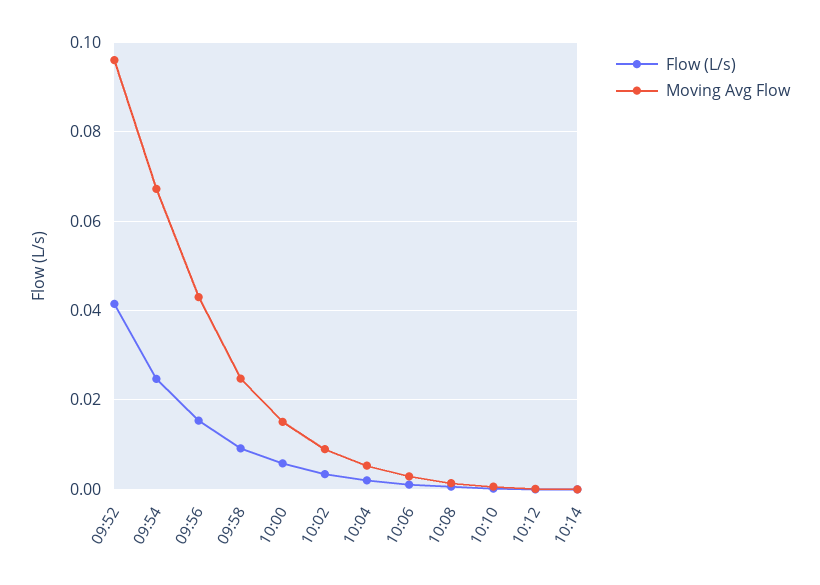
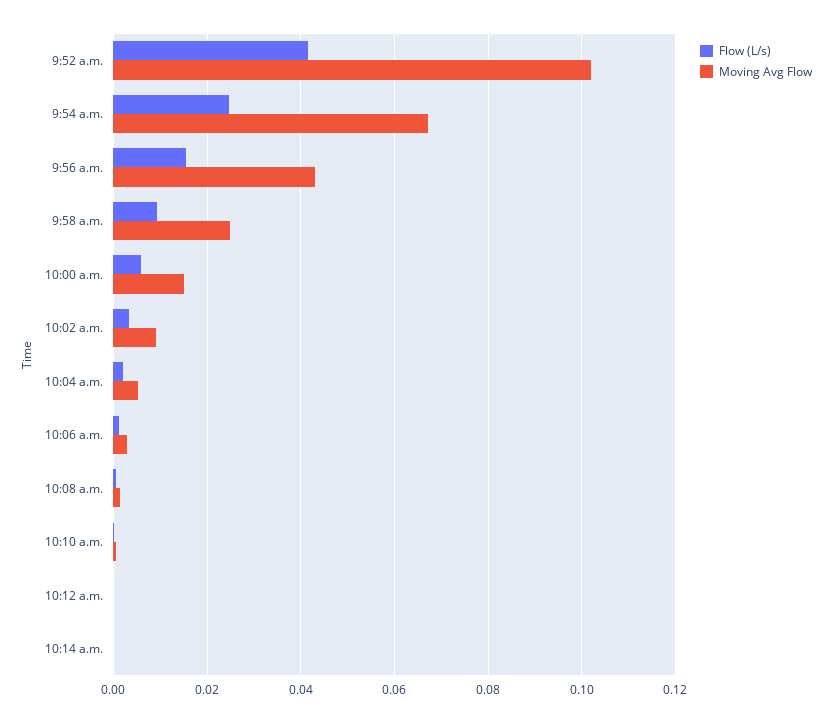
  {
    "Flow (L/s)": {
      "09:52": 0.042,
      "09:54": 0.024,
      "09:56": 0.016,
      "09:58": 0.01,
      "10:00": 0.006,
      "10:02": 0.004,
      "10:04": 0.002,
      "10:06": 0.002,
      "10:08": 0,
      "10:10": 0,
      "10:12": 0,
      "10:14": 0
    },
    "Moving Avg Flow": {
-     "09:52": 0.096,
+     "09:52": 0.102,
      "09:54": 0.068,
      "09:56": 0.044,
      "09:58": 0.024,
      "10:00": 0.016,
      "10:02": 0.01,
      "10:04": 0.006,
      "10:06": 0.002,
      "10:08": 0.002,
      "10:10": 0,
      "10:12": 0,
      "10:14": 0
    }
  }

